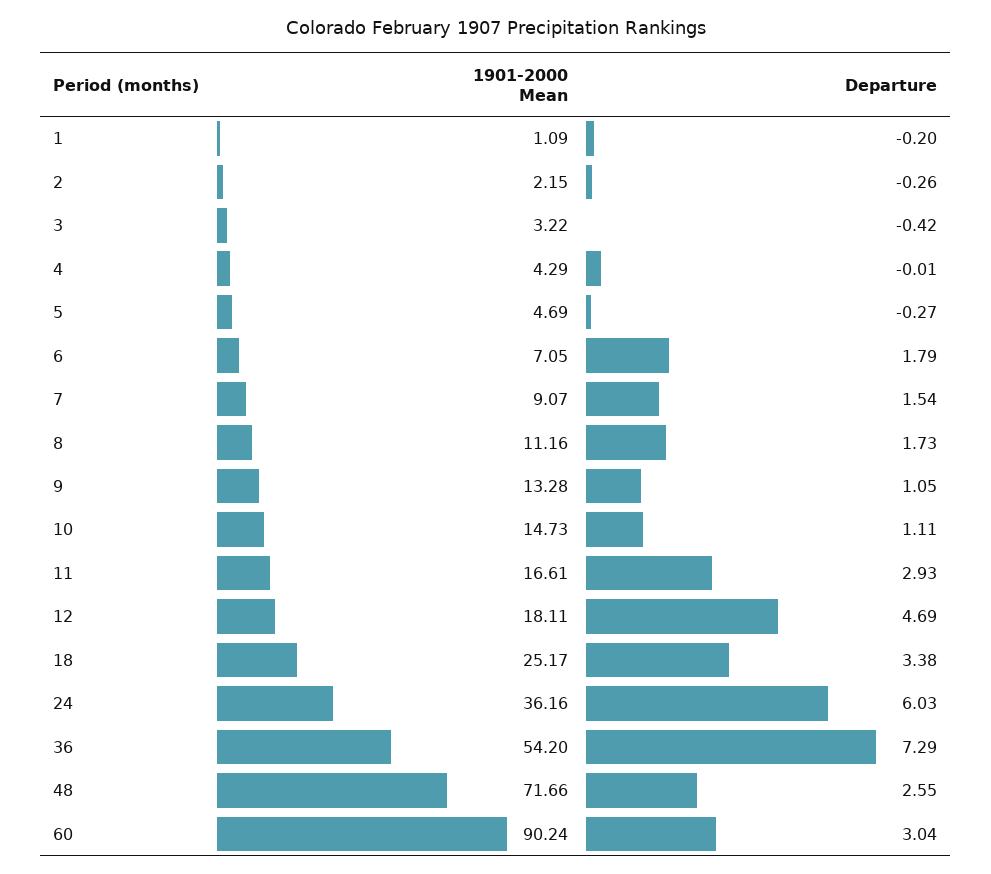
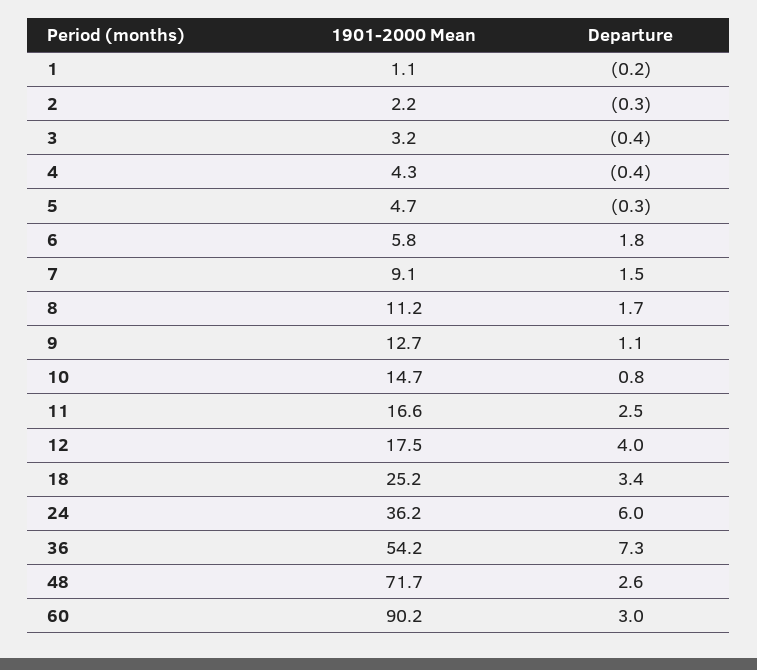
  {
    "1901-2000 Mean": {
      "1": 1.09,
      "2": 2.15,
      "3": 3.22,
      "4": 4.29,
      "5": 4.69,
-     "6": 7.05,
+     "6": 5.8,
      "7": 9.07,
      "8": 11.16,
-     "9": 13.28,
+     "9": 12.7,
      "10": 14.73,
      "11": 16.61,
-     "12": 18.11,
+     "12": 17.5,
      "18": 25.17,
      "24": 36.16,
      "36": 54.2,
      "48": 71.66,
      "60": 90.24
    },
    "Departure": {
      "1": -0.2,
      "2": -0.26,
      "3": -0.42,
-     "4": -0.01,
+     "4": -0.4,
      "5": -0.27,
      "6": 1.79,
      "7": 1.54,
      "8": 1.73,
      "9": 1.05,
-     "10": 1.11,
+     "10": 0.8,
-     "11": 2.93,
+     "11": 2.5,
-     "12": 4.69,
+     "12": 4,
      "18": 3.38,
      "24": 6.03,
      "36": 7.29,
      "48": 2.55,
      "60": 3.04
    }
  }

